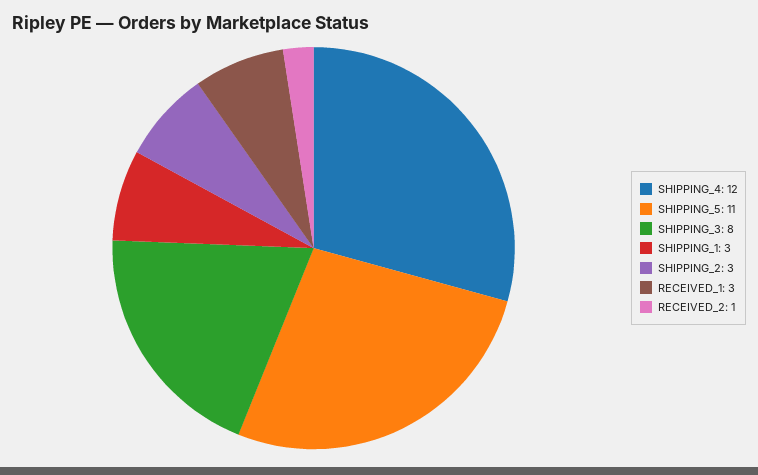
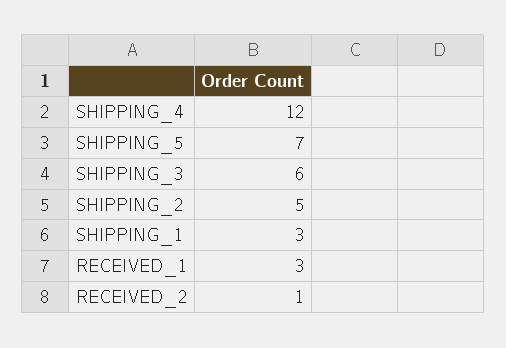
  {
    "SHIPPING_4": 12,
-   "SHIPPING_5": 11,
+   "SHIPPING_5": 7,
-   "SHIPPING_3": 8,
+   "SHIPPING_3": 6,
    "SHIPPING_1": 3,
-   "SHIPPING_2": 3,
+   "SHIPPING_2": 5,
    "RECEIVED_1": 3,
    "RECEIVED_2": 1
  }

